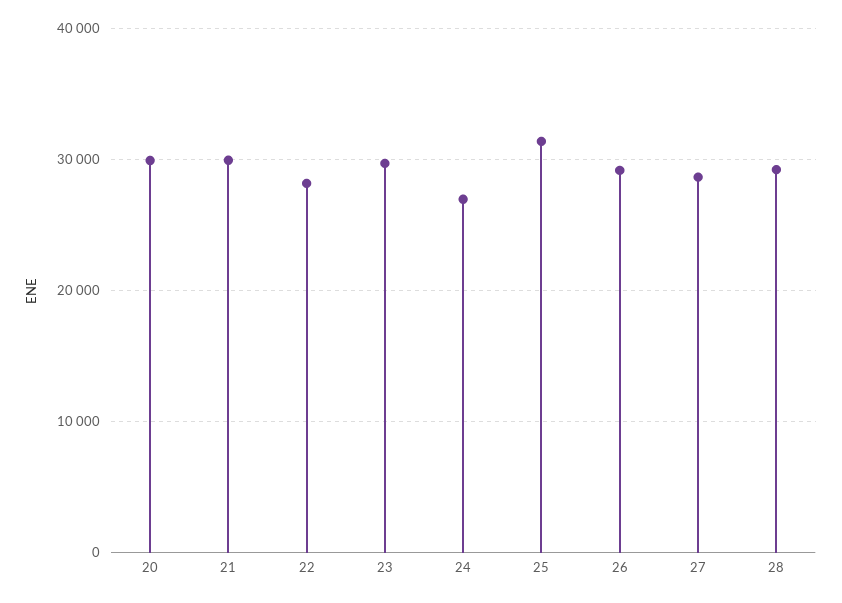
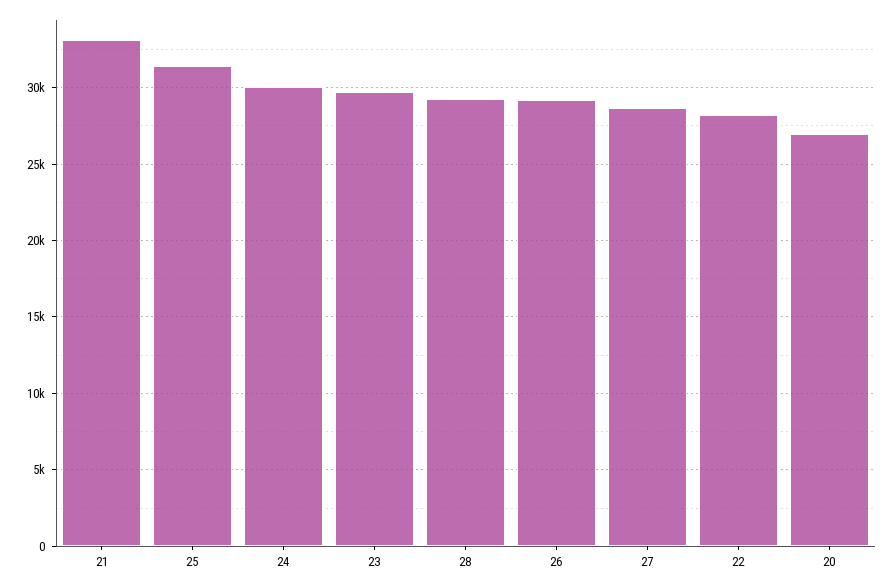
  {
-   "20": 30000,
+   "20": 27000,
-   "21": 30000,
+   "21": 33000,
    "22": 28000,
    "23": 29500,
-   "24": 27000,
+   "24": 30000,
    "25": 31500,
    "26": 29000,
    "27": 28500,
    "28": 29000
  }

